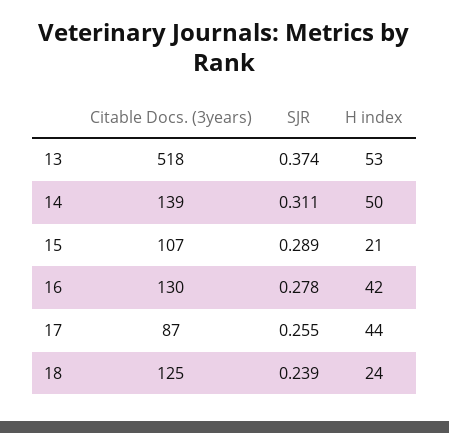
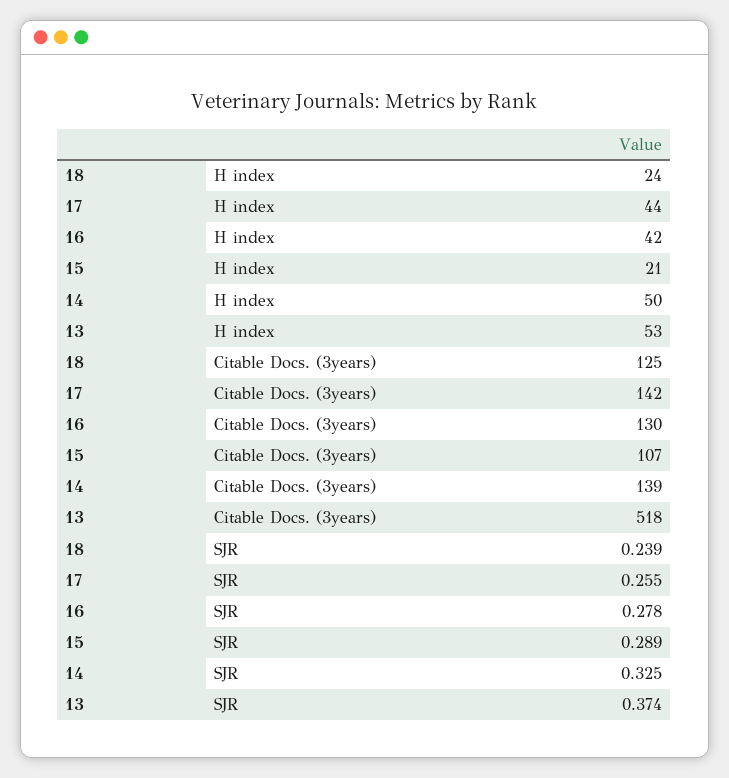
  {
    "Citable Docs. (3years)": {
      "13": 518,
      "14": 139,
      "15": 107,
      "16": 130,
-     "17": 87,
+     "17": 142,
      "18": 125
    },
    "SJR": {
      "13": 0.374,
-     "14": 0.311,
+     "14": 0.325,
      "15": 0.289,
      "16": 0.278,
      "17": 0.255,
      "18": 0.239
    },
    "H index": {
      "13": 53,
      "14": 50,
      "15": 21,
      "16": 42,
      "17": 44,
      "18": 24
    }
  }

